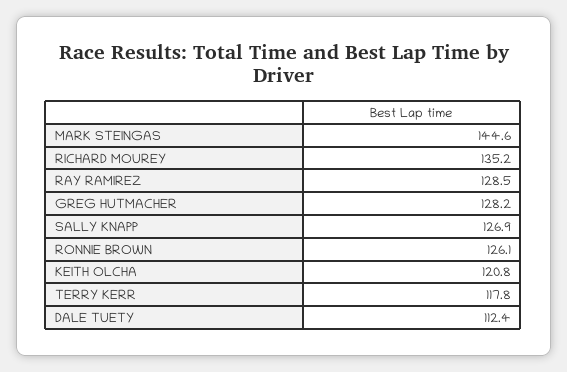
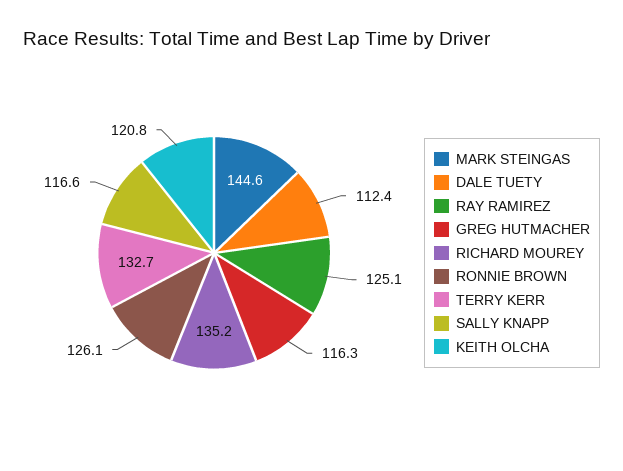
  {
    "MARK STEINGAS": 144.6,
    "RICHARD MOUREY": 135.2,
-   "RAY RAMIREZ": 128.5,
+   "RAY RAMIREZ": 125.1,
-   "GREG HUTMACHER": 128.2,
+   "GREG HUTMACHER": 116.3,
-   "SALLY KNAPP": 126.9,
+   "SALLY KNAPP": 116.6,
    "RONNIE BROWN": 126.1,
    "KEITH OLCHA": 120.8,
-   "TERRY KERR": 117.8,
+   "TERRY KERR": 132.7,
    "DALE TUETY": 112.4
  }

